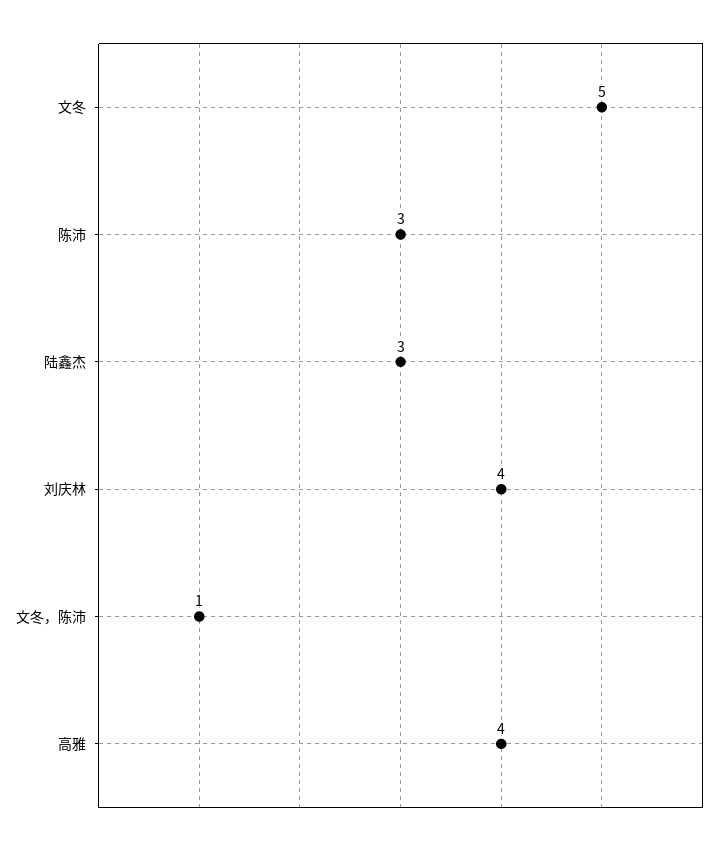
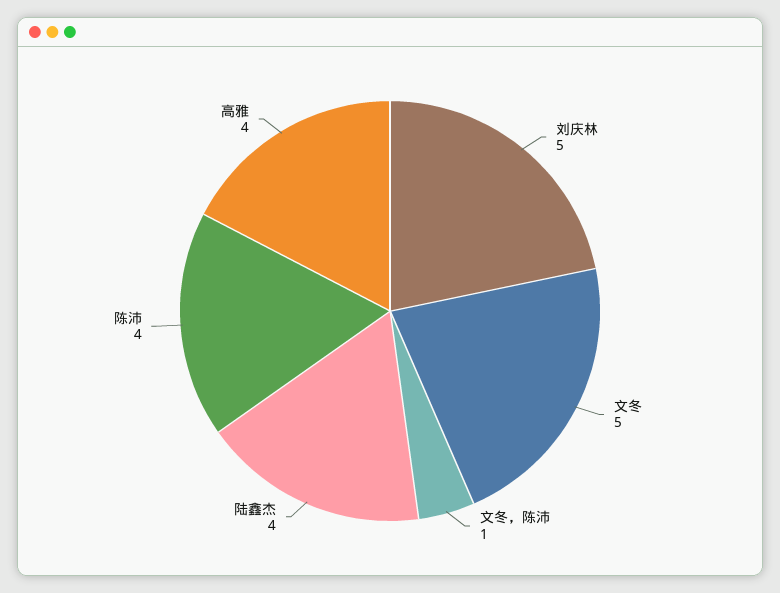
  {
    "文冬": 5,
-   "陈沛": 3,
+   "陈沛": 4,
-   "陆鑫杰": 3,
+   "陆鑫杰": 4,
-   "刘庆林": 4,
+   "刘庆林": 5,
    "文冬，陈沛": 1,
    "高雅": 4
  }

